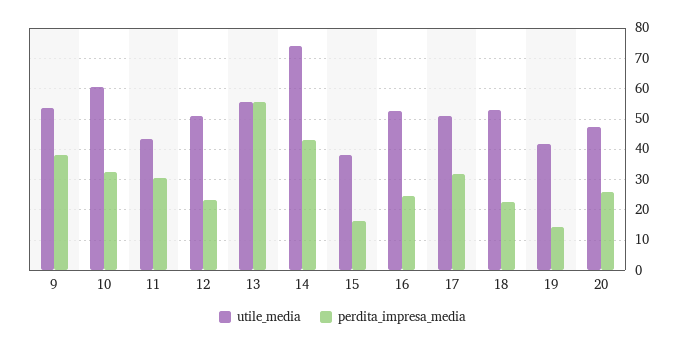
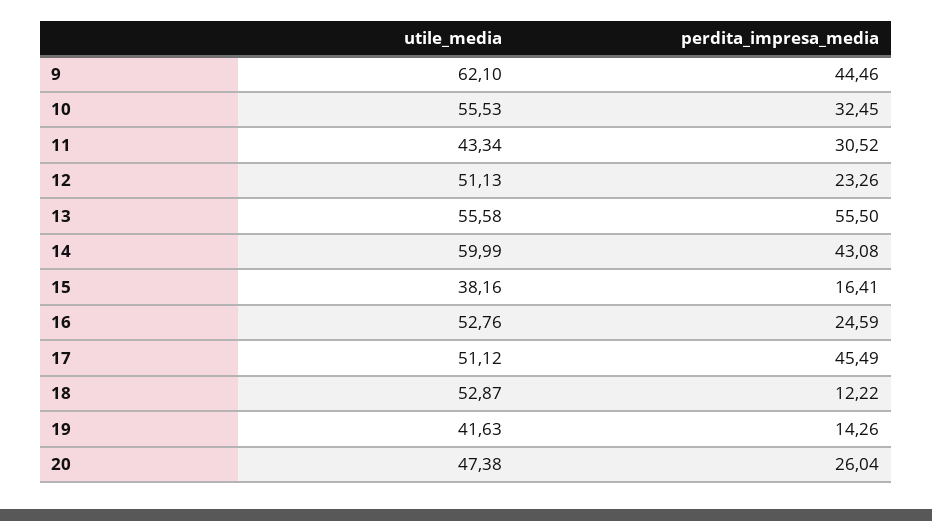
  {
    "utile_media": {
-     "9": 54,
+     "9": 62.1,
-     "10": 60,
+     "10": 55.53,
      "11": 43.34,
      "12": 51.13,
      "13": 55.58,
-     "14": 74,
+     "14": 59.99,
      "15": 38.16,
      "16": 52.76,
      "17": 51.12,
      "18": 52.87,
      "19": 41.63,
      "20": 47.38
    },
    "perdita_impresa_media": {
-     "9": 38,
+     "9": 44.46,
      "10": 32.45,
      "11": 30.52,
      "12": 23.26,
      "13": 55.5,
      "14": 43.08,
      "15": 16.41,
      "16": 24.59,
-     "17": 32,
+     "17": 45.49,
-     "18": 22,
+     "18": 12.22,
      "19": 14.26,
      "20": 26.04
    }
  }

